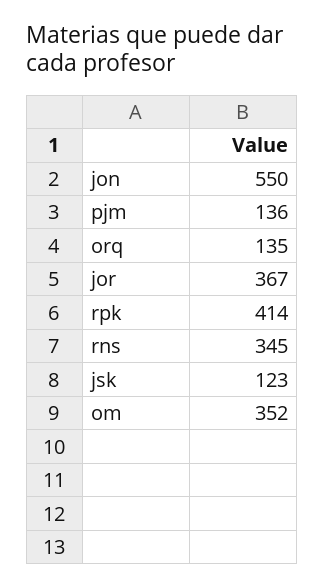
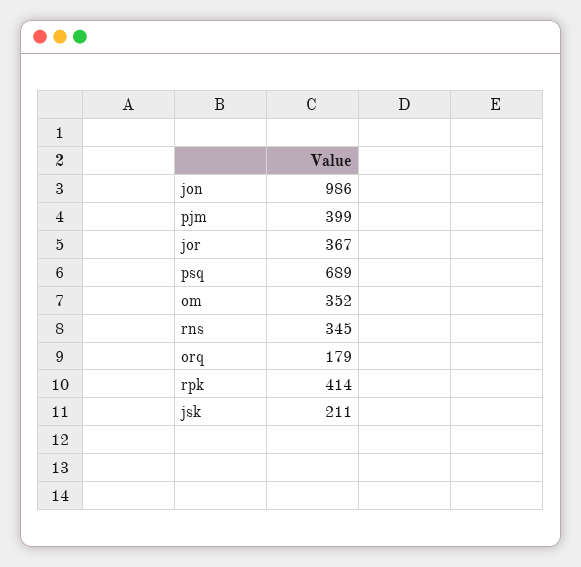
  {
-   "jon": 550,
+   "jon": 986,
-   "pjm": 136,
+   "pjm": 399,
-   "orq": 135,
+   "orq": 179,
    "jor": 367,
    "rpk": 414,
    "rns": 345,
-   "jsk": 123,
+   "jsk": 211,
-   "om": 352
+   "om": 352,
+   "psq": 689
  }

